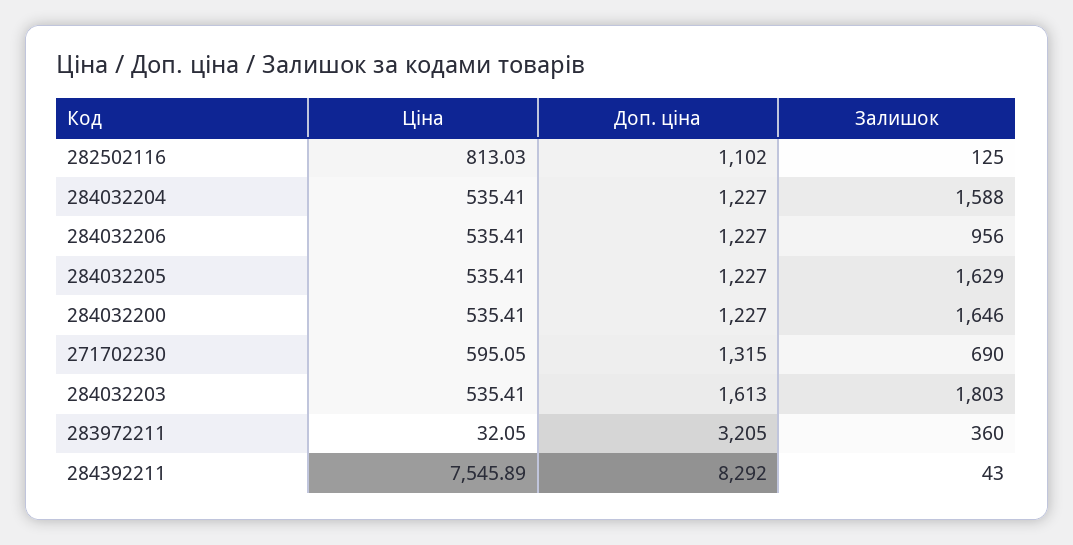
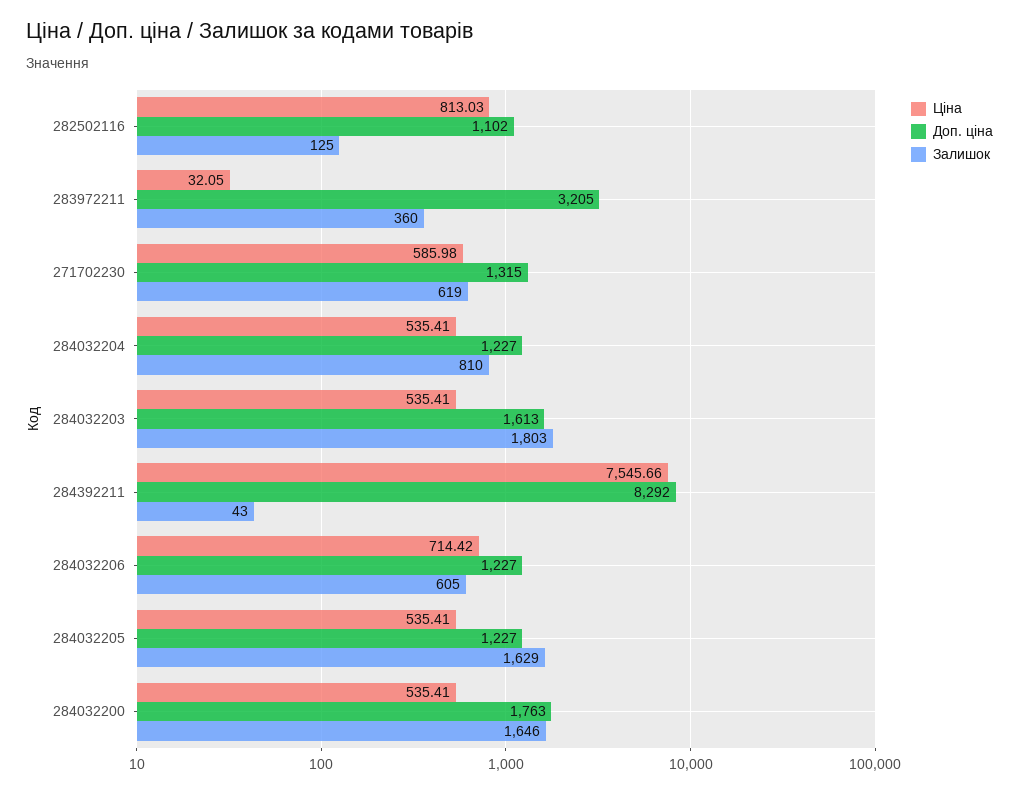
  {
    "Ціна": {
      "282502116": 813.03,
      "284032204": 535.41,
-     "284032206": 535.41,
+     "284032206": 714.42,
      "284032205": 535.41,
      "284032200": 535.41,
-     "271702230": 595.05,
+     "271702230": 585.98,
      "284032203": 535.41,
      "283972211": 32.05,
-     "284392211": 7545.89
+     "284392211": 7545.66
    },
    "Доп. ціна": {
      "282502116": 1102,
      "284032204": 1227,
      "284032206": 1227,
      "284032205": 1227,
-     "284032200": 1227,
+     "284032200": 1763,
      "271702230": 1315,
      "284032203": 1613,
      "283972211": 3205,
      "284392211": 8292
    },
    "Залишок": {
      "282502116": 125,
-     "284032204": 1588,
+     "284032204": 810,
-     "284032206": 956,
+     "284032206": 605,
      "284032205": 1629,
      "284032200": 1646,
-     "271702230": 690,
+     "271702230": 619,
      "284032203": 1803,
      "283972211": 360,
      "284392211": 43
    }
  }

